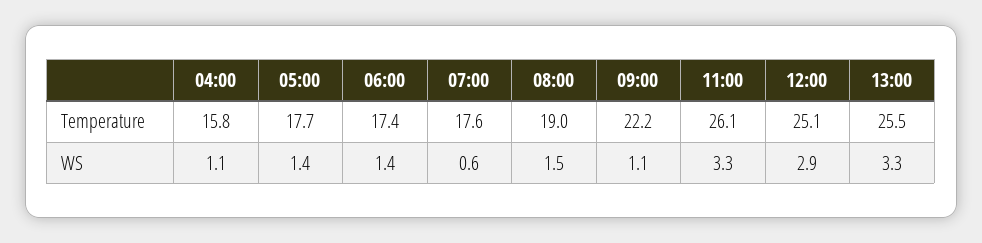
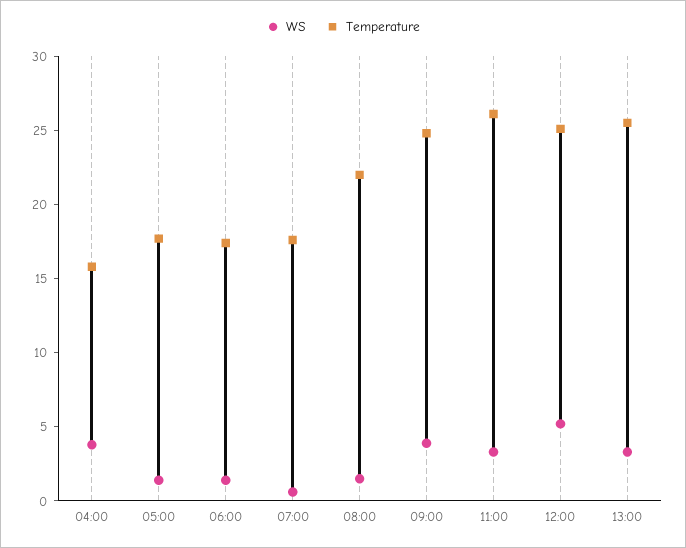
  {
    "Temperature": {
      "04:00": 15.8,
      "05:00": 17.7,
      "06:00": 17.4,
      "07:00": 17.6,
-     "08:00": 19,
+     "08:00": 22,
-     "09:00": 22.2,
+     "09:00": 25,
      "11:00": 26.1,
      "12:00": 25.1,
      "13:00": 25.5
    },
    "WS": {
-     "04:00": 1.1,
+     "04:00": 4,
      "05:00": 1.4,
      "06:00": 1.4,
      "07:00": 0.6,
      "08:00": 1.5,
-     "09:00": 1.1,
+     "09:00": 4,
      "11:00": 3.3,
-     "12:00": 2.9,
+     "12:00": 5,
      "13:00": 3.3
    }
  }

